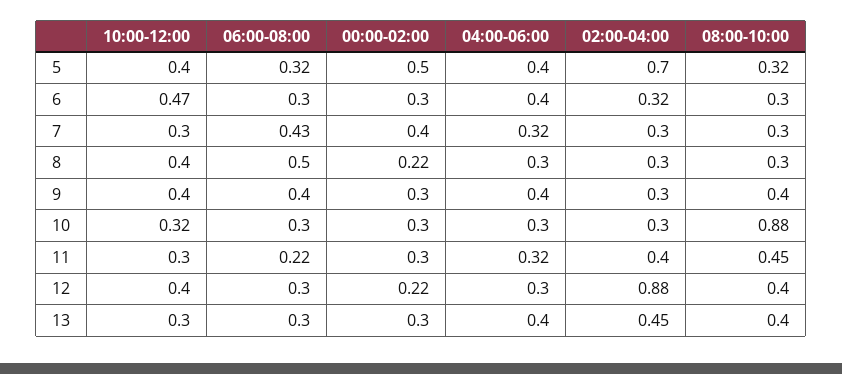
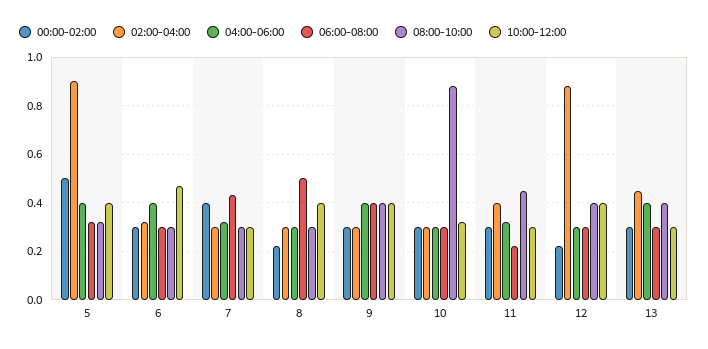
  {
    "10:00-12:00": {
      "5": 0.4,
      "6": 0.47,
      "7": 0.3,
      "8": 0.4,
      "9": 0.4,
      "10": 0.32,
      "11": 0.3,
      "12": 0.4,
      "13": 0.3
    },
    "06:00-08:00": {
      "5": 0.32,
      "6": 0.3,
      "7": 0.43,
      "8": 0.5,
      "9": 0.4,
      "10": 0.3,
      "11": 0.22,
      "12": 0.3,
      "13": 0.3
    },
    "00:00-02:00": {
      "5": 0.5,
      "6": 0.3,
      "7": 0.4,
      "8": 0.22,
      "9": 0.3,
      "10": 0.3,
      "11": 0.3,
      "12": 0.22,
      "13": 0.3
    },
    "04:00-06:00": {
      "5": 0.4,
      "6": 0.4,
      "7": 0.32,
      "8": 0.3,
      "9": 0.4,
      "10": 0.3,
      "11": 0.32,
      "12": 0.3,
      "13": 0.4
    },
    "02:00-04:00": {
-     "5": 0.7,
+     "5": 0.9,
      "6": 0.32,
      "7": 0.3,
      "8": 0.3,
      "9": 0.3,
      "10": 0.3,
      "11": 0.4,
      "12": 0.88,
      "13": 0.45
    },
    "08:00-10:00": {
      "5": 0.32,
      "6": 0.3,
      "7": 0.3,
      "8": 0.3,
      "9": 0.4,
      "10": 0.88,
      "11": 0.45,
      "12": 0.4,
      "13": 0.4
    }
  }

